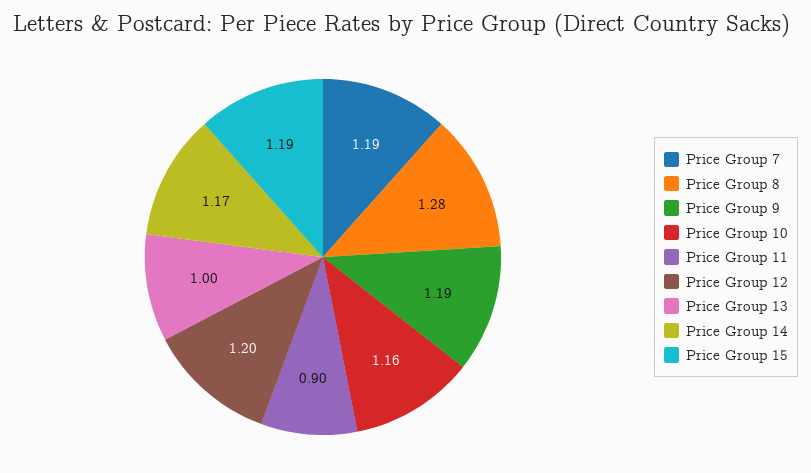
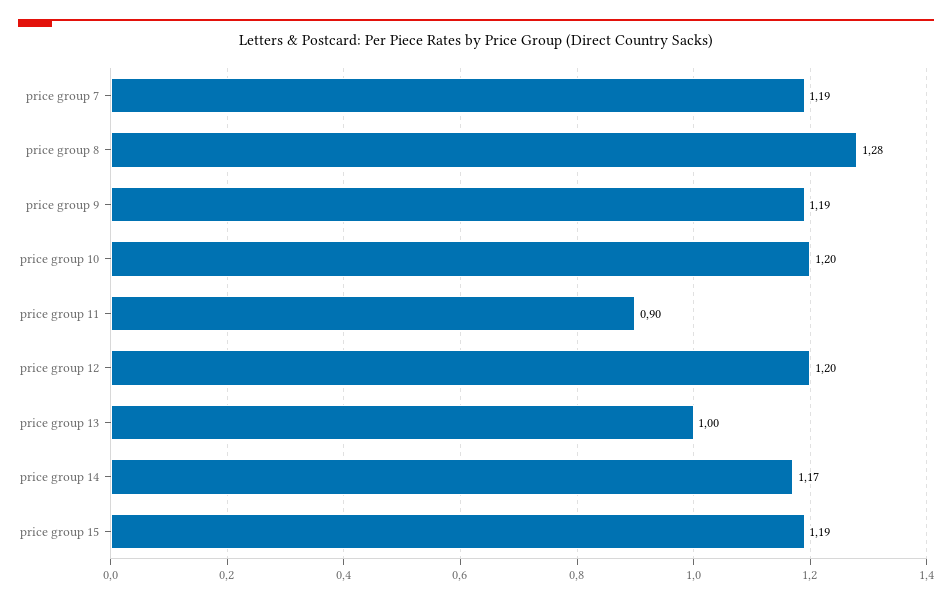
  {
    "Price Group 7": 1.19,
    "Price Group 8": 1.28,
    "Price Group 9": 1.19,
-   "Price Group 10": 1.16,
+   "Price Group 10": 1.2,
    "Price Group 11": 0.9,
    "Price Group 12": 1.2,
    "Price Group 13": 1,
    "Price Group 14": 1.17,
    "Price Group 15": 1.19
  }

